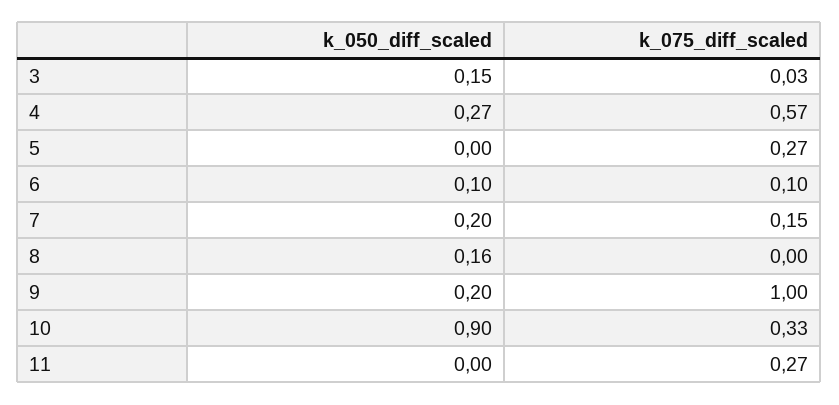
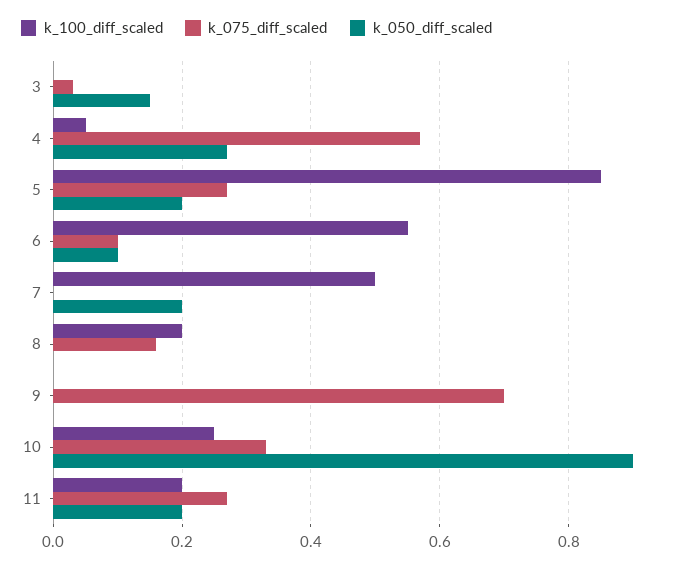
  {
    "k_050_diff_scaled": {
      "3": 0.15,
      "4": 0.27,
-     "5": 0,
+     "5": 0.2,
      "6": 0.1,
      "7": 0.2,
-     "8": 0.16,
+     "8": 0,
-     "9": 0.2,
+     "9": 0,
      "10": 0.9,
-     "11": 0
+     "11": 0.2
    },
    "k_075_diff_scaled": {
      "3": 0.03,
      "4": 0.57,
      "5": 0.27,
      "6": 0.1,
-     "7": 0.15,
+     "7": 0,
-     "8": 0,
+     "8": 0.15,
-     "9": 1,
+     "9": 0.7,
      "10": 0.33,
      "11": 0.27
-   }
+   },
+   "k_100_diff_scaled": {
+     "3": 0,
+     "4": 0.05,
+     "5": 0.85,
+     "6": 0.55,
+     "7": 0.5,
+     "8": 0.2,
+     "9": 0,
+     "10": 0.25,
+     "11": 0.2
+   }
  }

